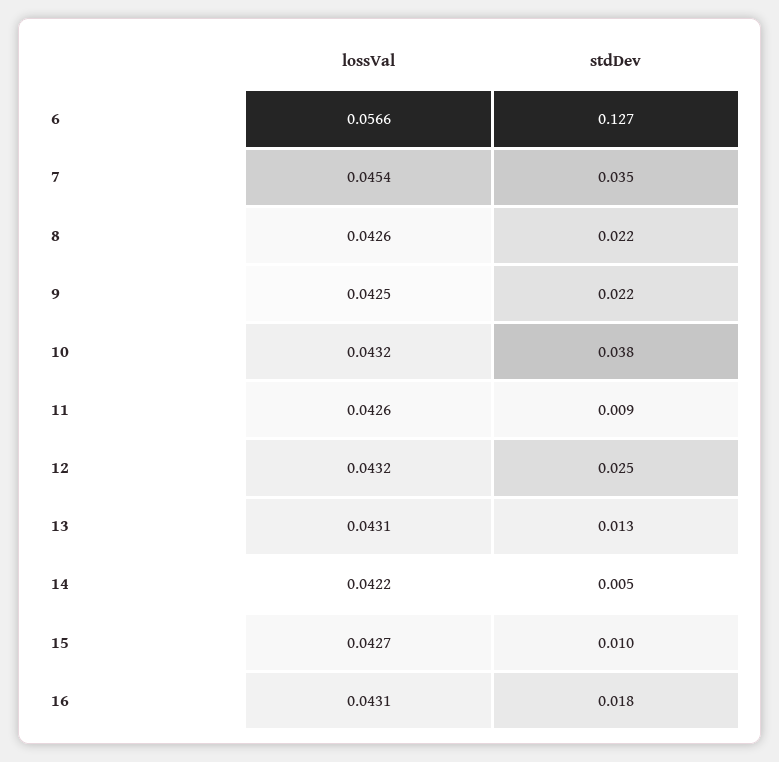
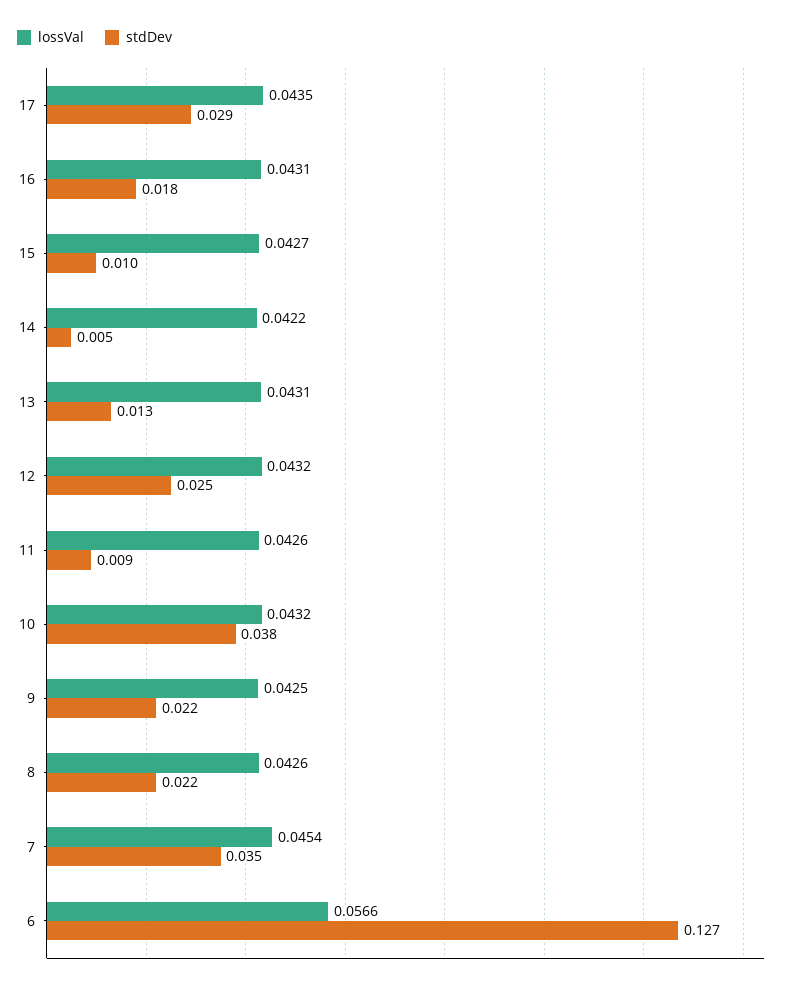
  {
    "lossVal": {
      "6": 0.0566,
      "7": 0.0454,
      "8": 0.0426,
      "9": 0.0425,
      "10": 0.0432,
      "11": 0.0426,
      "12": 0.0432,
      "13": 0.0431,
      "14": 0.0422,
      "15": 0.0427,
-     "16": 0.0431
+     "16": 0.0431,
+     "17": 0.0435
    },
    "stdDev": {
      "6": 0.127,
      "7": 0.035,
      "8": 0.022,
      "9": 0.022,
      "10": 0.038,
      "11": 0.009,
      "12": 0.025,
      "13": 0.013,
      "14": 0.005,
      "15": 0.01,
-     "16": 0.018
+     "16": 0.018,
+     "17": 0.029
    }
  }

